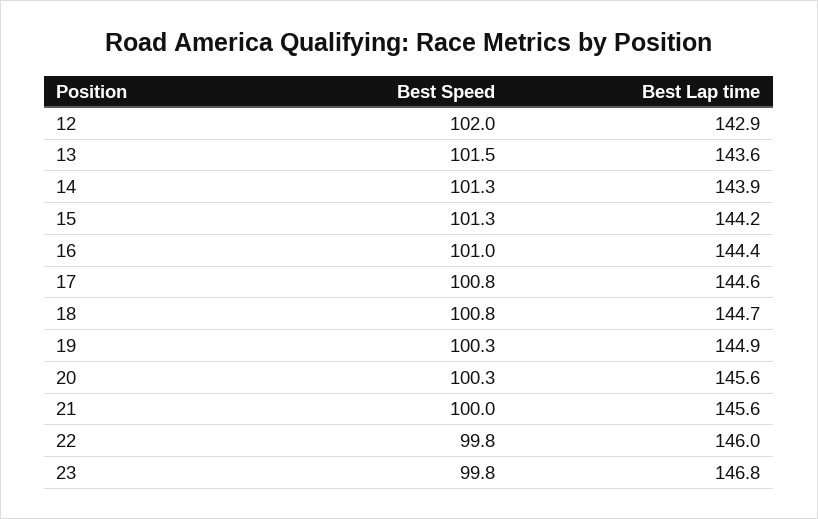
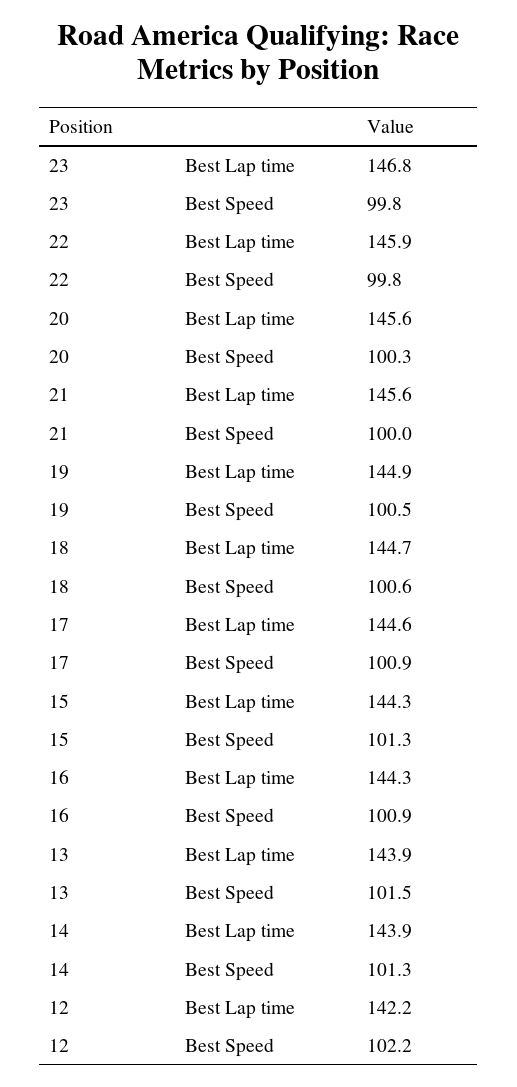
  {
    "Best Speed": {
-     "12": 102,
+     "12": 102.2,
      "13": 101.5,
      "14": 101.3,
      "15": 101.3,
-     "16": 101,
+     "16": 100.9,
-     "17": 100.8,
+     "17": 100.9,
-     "18": 100.8,
+     "18": 100.6,
-     "19": 100.3,
+     "19": 100.5,
      "20": 100.3,
      "21": 100,
      "22": 99.8,
      "23": 99.8
    },
    "Best Lap time": {
-     "12": 142.9,
+     "12": 142.2,
-     "13": 143.6,
+     "13": 143.9,
      "14": 143.9,
-     "15": 144.2,
+     "15": 144.3,
-     "16": 144.4,
+     "16": 144.3,
      "17": 144.6,
      "18": 144.7,
      "19": 144.9,
      "20": 145.6,
      "21": 145.6,
-     "22": 146,
+     "22": 145.9,
      "23": 146.8
    }
  }

